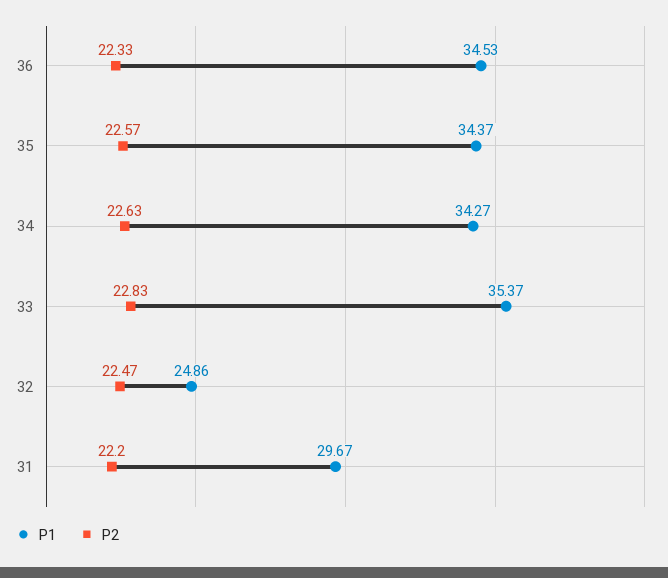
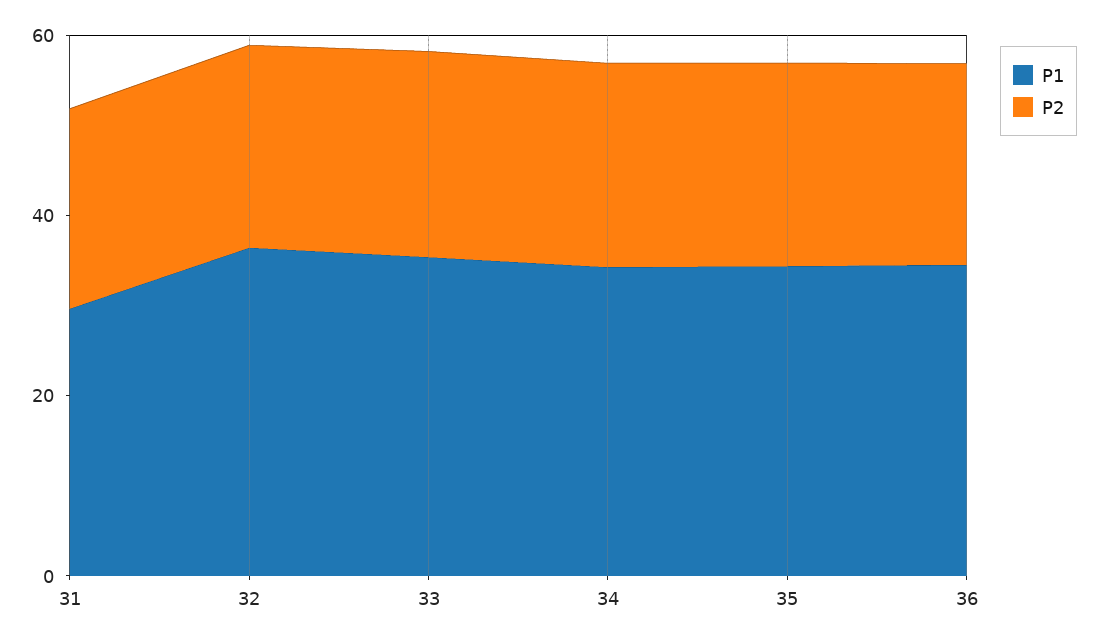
  {
    "P1": {
      "36": 34.53,
      "35": 34.37,
      "34": 34.27,
      "33": 35.37,
-     "32": 24.86,
+     "32": 35,
      "31": 29.67
    },
    "P2": {
      "36": 22.33,
      "35": 22.57,
      "34": 22.63,
      "33": 22.83,
      "32": 22.47,
      "31": 22.2
    }
  }

